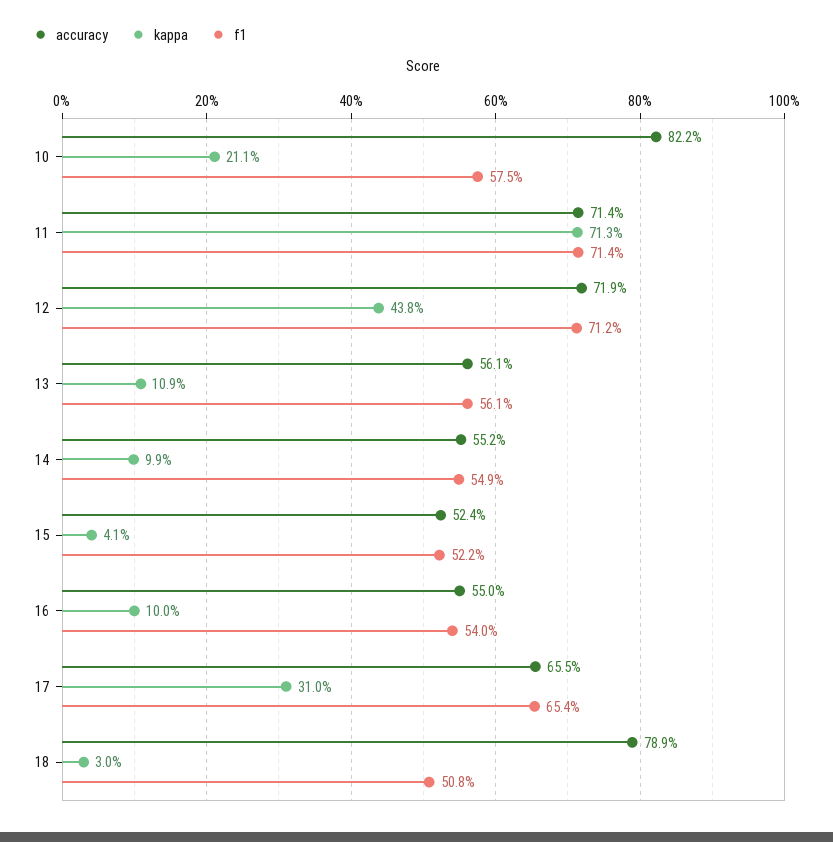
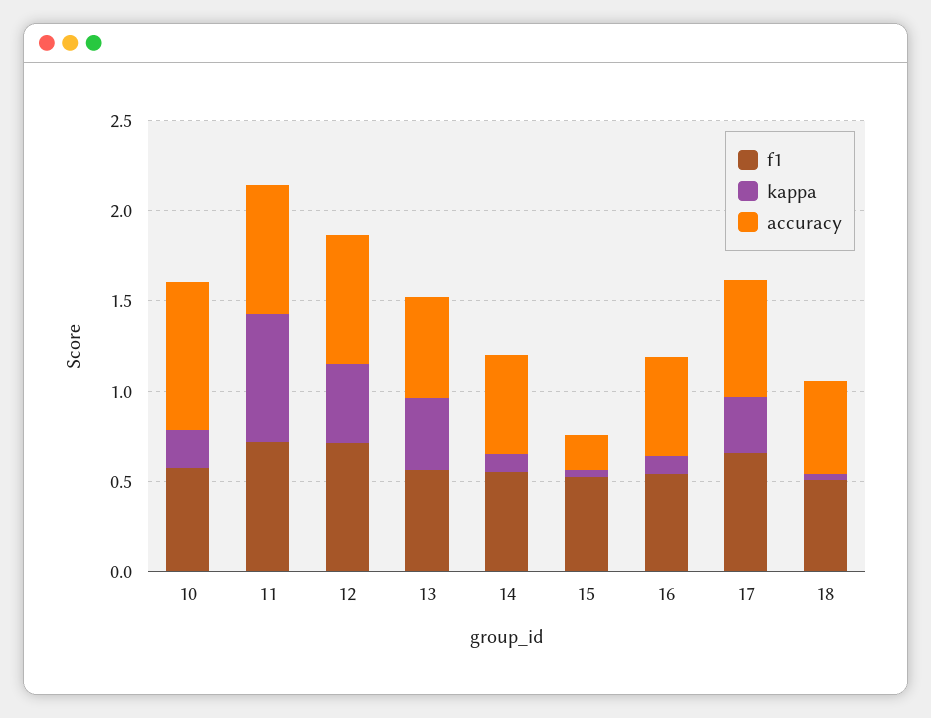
  {
    "accuracy": {
      "10": 0.822,
      "11": 0.714,
      "12": 0.719,
      "13": 0.561,
      "14": 0.552,
-     "15": 0.524,
+     "15": 0.2,
      "16": 0.55,
      "17": 0.655,
-     "18": 0.789
+     "18": 0.5
    },
    "kappa": {
      "10": 0.211,
      "11": 0.713,
      "12": 0.438,
-     "13": 0.109,
+     "13": 0.4,
      "14": 0.099,
      "15": 0.041,
      "16": 0.1,
      "17": 0.31,
      "18": 0.03
    },
    "f1": {
      "10": 0.575,
      "11": 0.714,
      "12": 0.712,
      "13": 0.561,
      "14": 0.549,
      "15": 0.522,
      "16": 0.54,
      "17": 0.654,
      "18": 0.508
    }
  }

